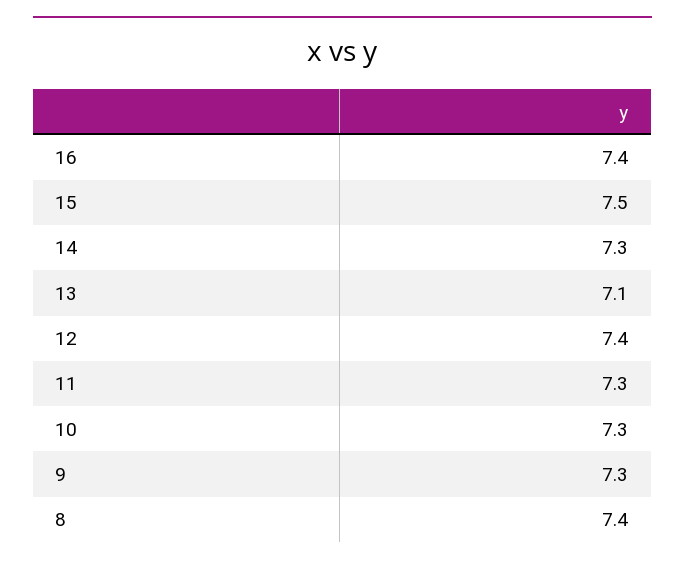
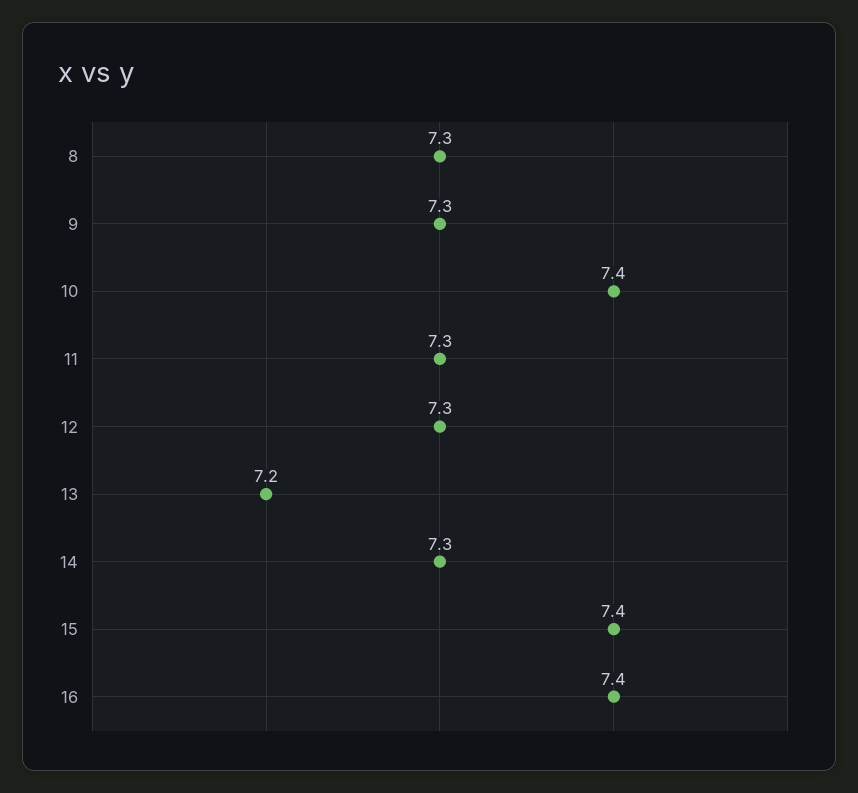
  {
    "16": 7.4,
-   "15": 7.5,
+   "15": 7.4,
    "14": 7.3,
-   "13": 7.1,
+   "13": 7.2,
-   "12": 7.4,
+   "12": 7.3,
    "11": 7.3,
-   "10": 7.3,
+   "10": 7.4,
    "9": 7.3,
-   "8": 7.4
+   "8": 7.3
  }

